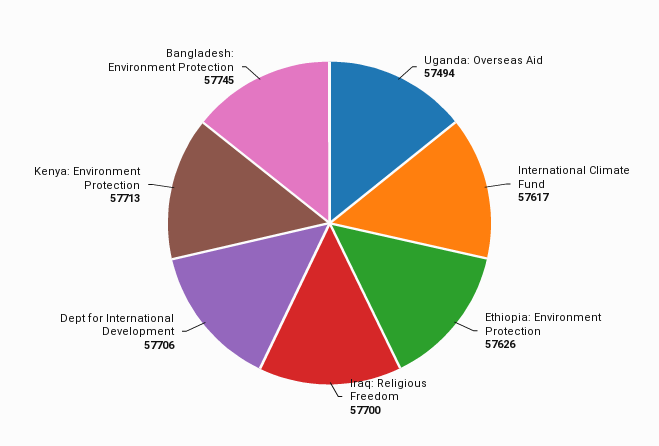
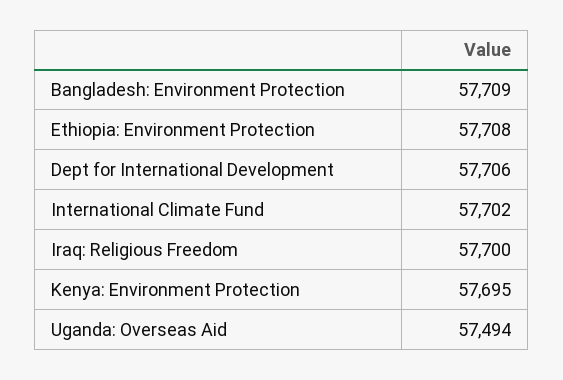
  {
    "Uganda: Overseas Aid": 57494,
-   "International Climate Fund": 57617,
+   "International Climate Fund": 57702,
-   "Ethiopia: Environment Protection": 57626,
+   "Ethiopia: Environment Protection": 57708,
    "Iraq: Religious Freedom": 57700,
    "Dept for International Development": 57706,
-   "Kenya: Environment Protection": 57713,
+   "Kenya: Environment Protection": 57695,
-   "Bangladesh: Environment Protection": 57745
+   "Bangladesh: Environment Protection": 57709
  }

